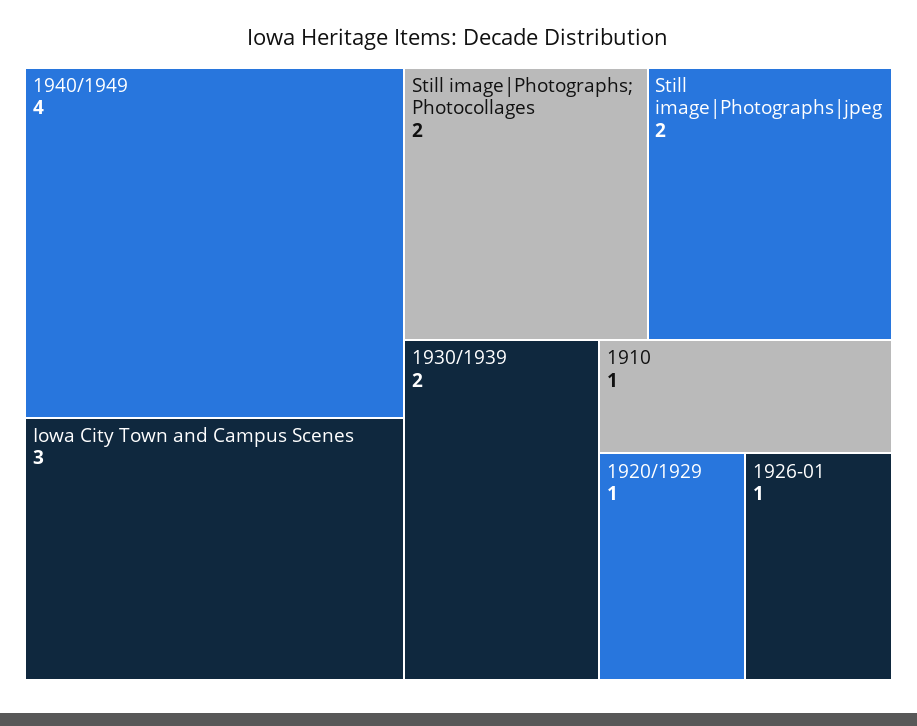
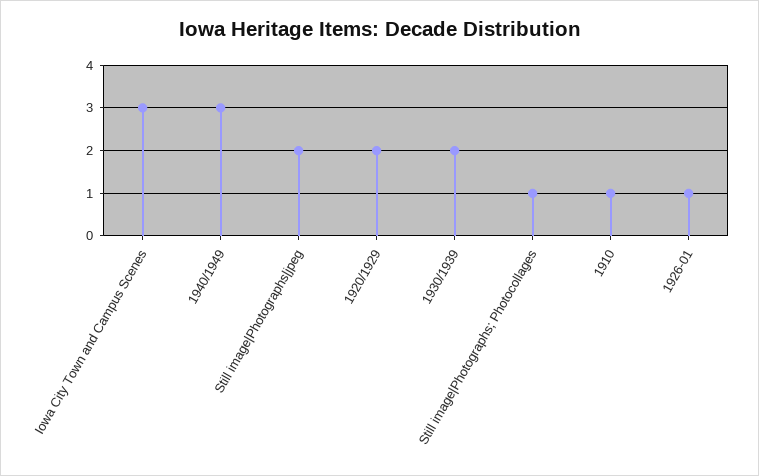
  {
-   "1940/1949": 4,
+   "1940/1949": 3,
    "Iowa City Town and Campus Scenes": 3,
-   "Still image|Photographs; Photocollages": 2,
+   "Still image|Photographs; Photocollages": 1,
    "Still image|Photographs|jpeg": 2,
    "1930/1939": 2,
    "1910": 1,
-   "1920/1929": 1,
+   "1920/1929": 2,
    "1926-01": 1
  }

